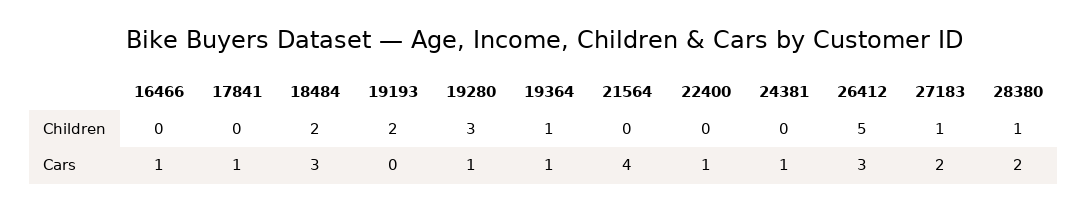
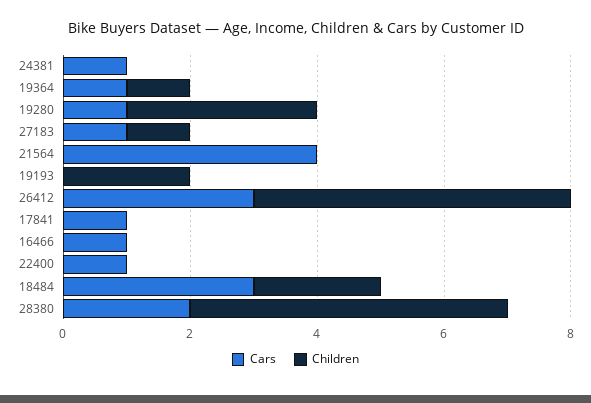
  {
    "Children": {
      "16466": 0,
      "17841": 0,
      "18484": 2,
      "19193": 2,
      "19280": 3,
      "19364": 1,
      "21564": 0,
      "22400": 0,
      "24381": 0,
      "26412": 5,
      "27183": 1,
-     "28380": 1
+     "28380": 5
    },
    "Cars": {
      "16466": 1,
      "17841": 1,
      "18484": 3,
      "19193": 0,
      "19280": 1,
      "19364": 1,
      "21564": 4,
      "22400": 1,
      "24381": 1,
      "26412": 3,
-     "27183": 2,
+     "27183": 1,
      "28380": 2
    }
  }

